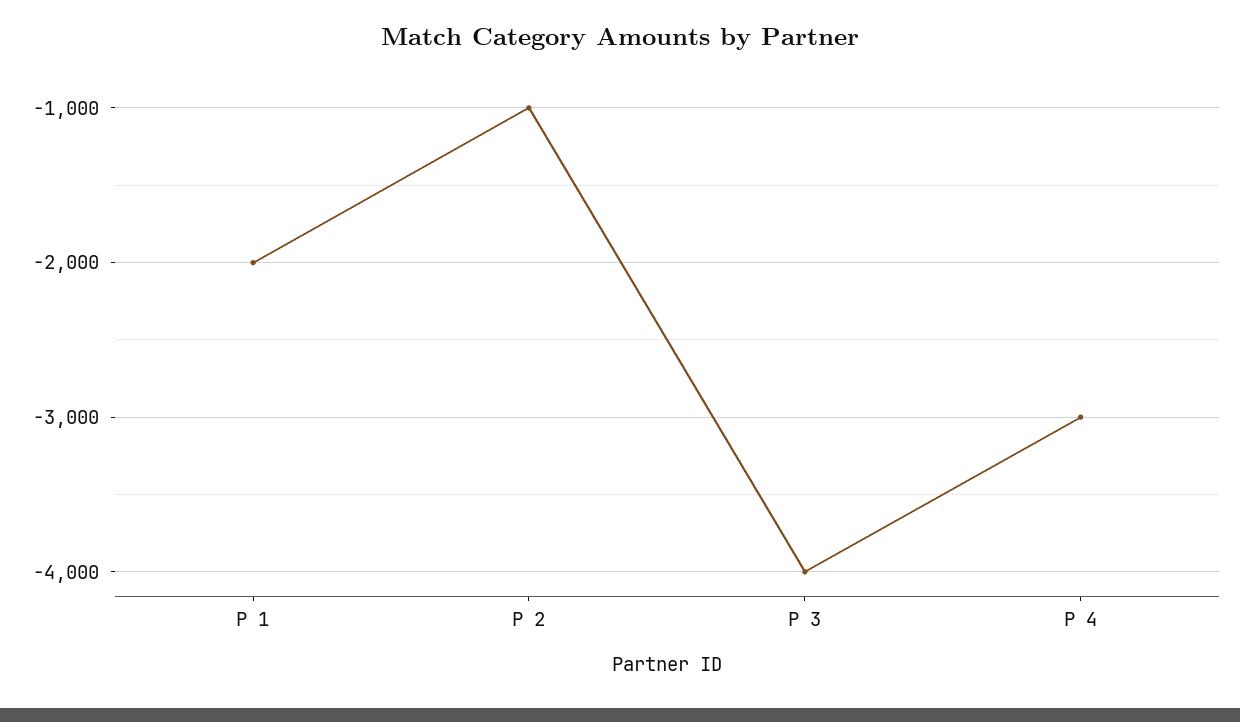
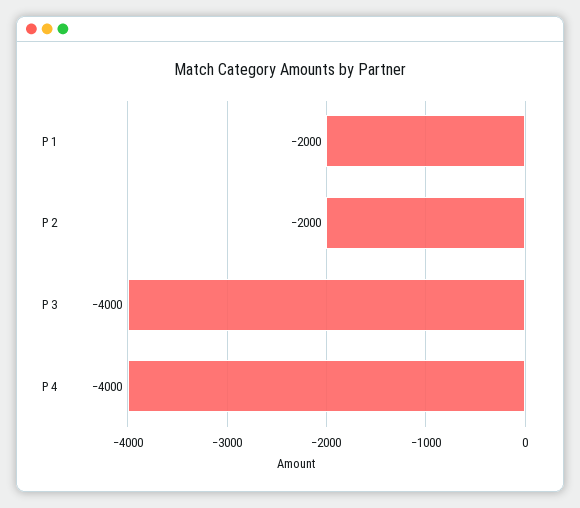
  {
    "P 1": -2000,
-   "P 2": -1000,
+   "P 2": -2000,
    "P 3": -4000,
-   "P 4": -3000
+   "P 4": -4000
  }

